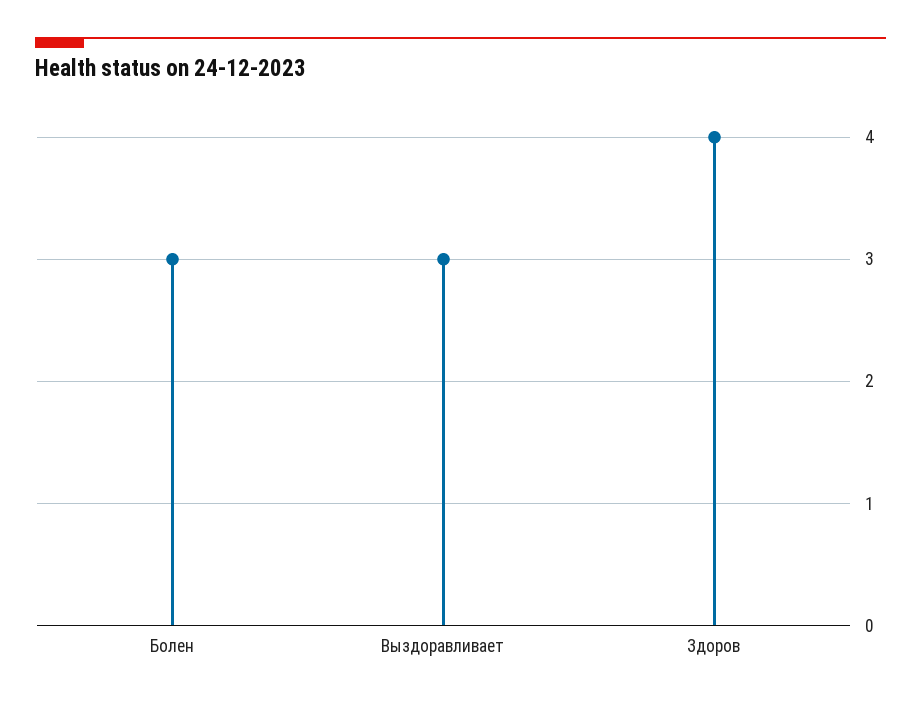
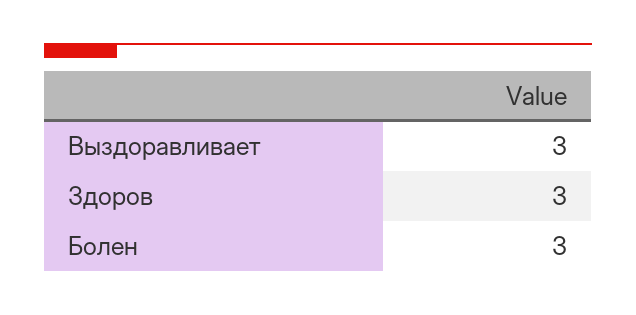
  {
    "Болен": 3,
    "Выздоравливает": 3,
-   "Здоров": 4
+   "Здоров": 3
  }

